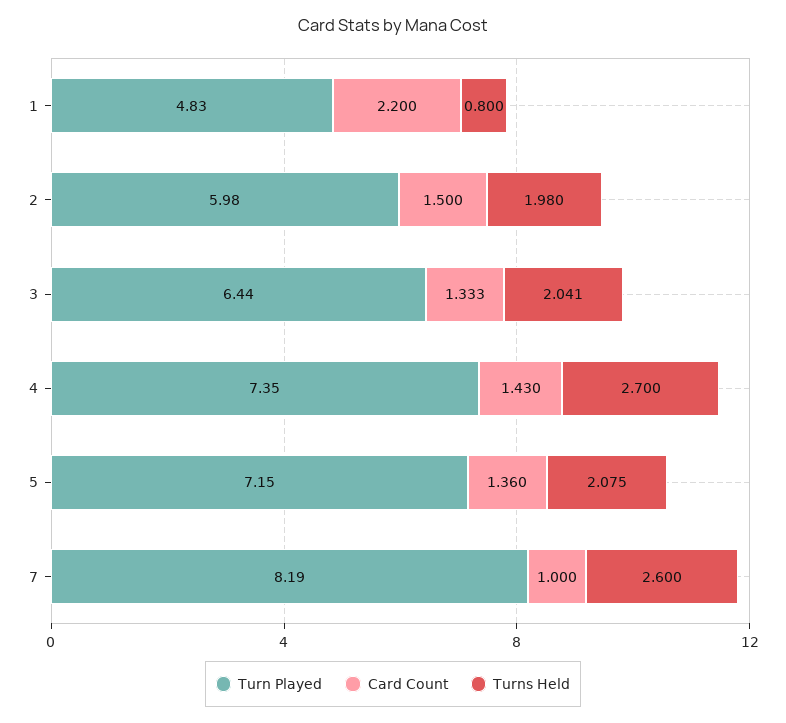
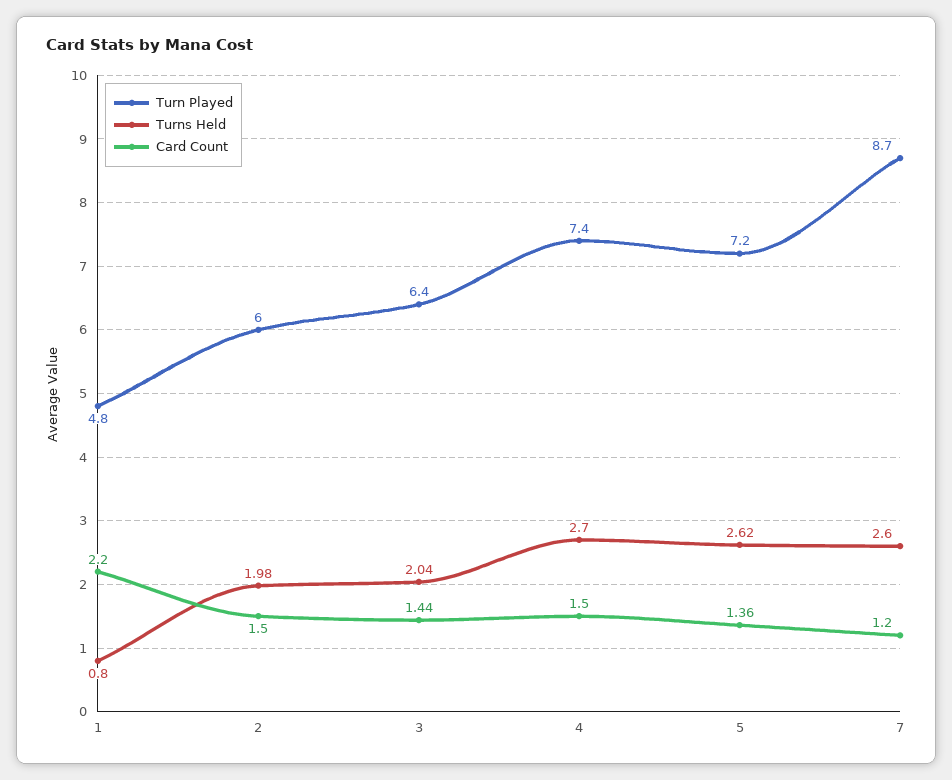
  {
    "Turn Played": {
      "1": 4.83,
      "2": 5.98,
      "3": 6.44,
      "4": 7.35,
      "5": 7.15,
-     "7": 8.19
+     "7": 8.7
    },
    "Card Count": {
      "1": 2.2,
      "2": 1.5,
-     "3": 1.333,
+     "3": 1.44,
-     "4": 1.43,
+     "4": 1.5,
      "5": 1.36,
-     "7": 1
+     "7": 1.2
    },
    "Turns Held": {
      "1": 0.8,
      "2": 1.98,
      "3": 2.041,
      "4": 2.7,
-     "5": 2.075,
+     "5": 2.62,
      "7": 2.6
    }
  }

